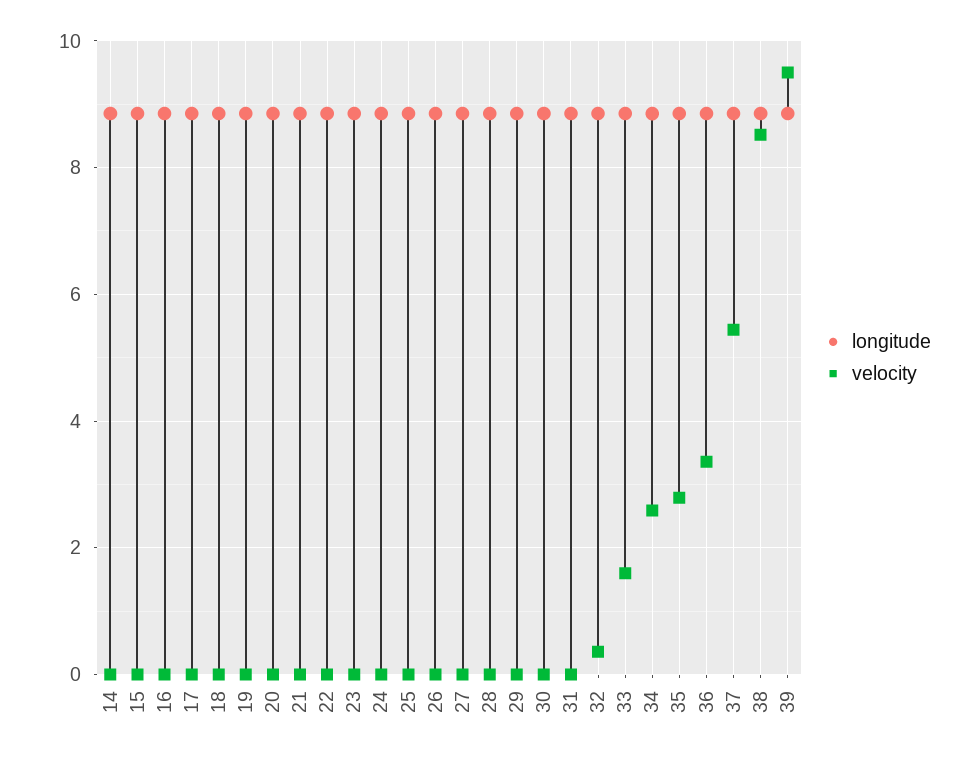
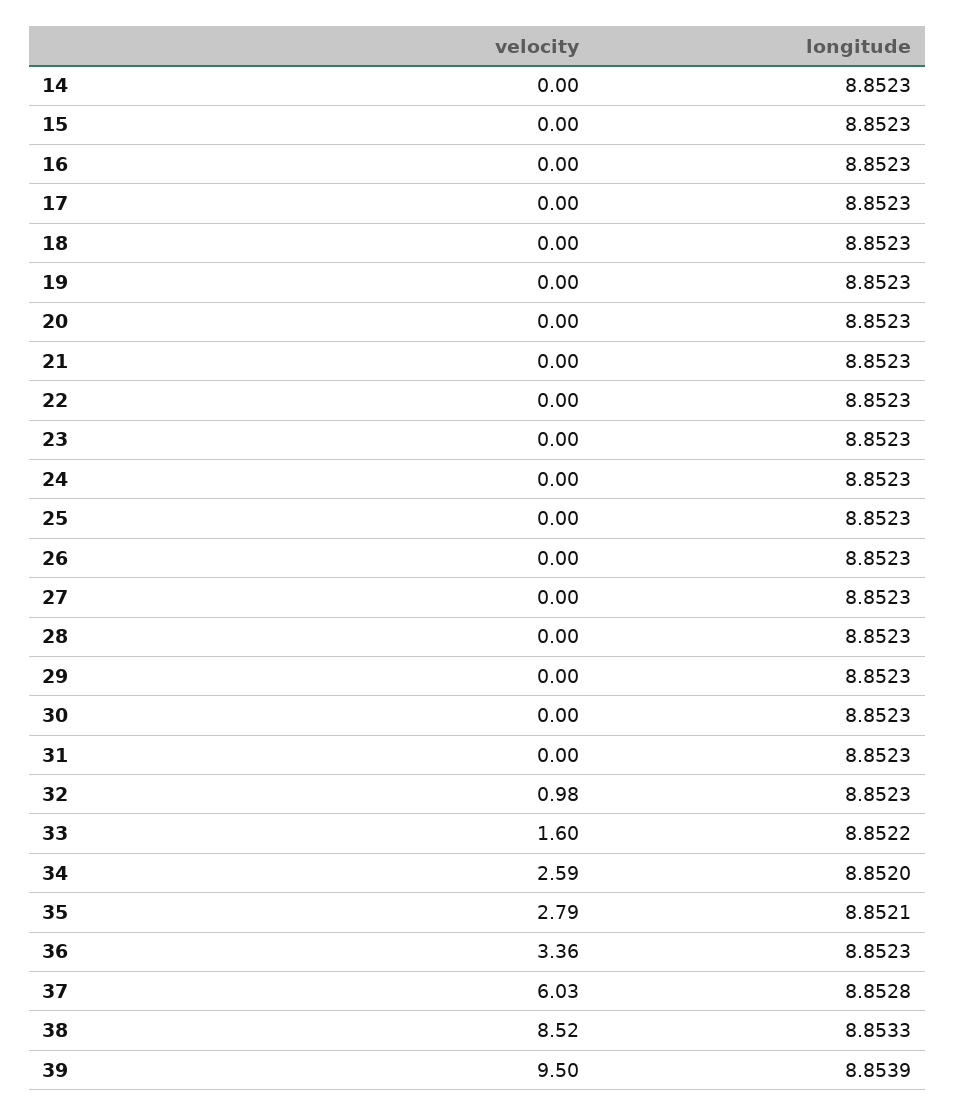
  {
    "longitude": {
      "14": 8.8523,
      "15": 8.8523,
      "16": 8.8523,
      "17": 8.8523,
      "18": 8.8523,
      "19": 8.8523,
      "20": 8.8523,
      "21": 8.8523,
      "22": 8.8523,
      "23": 8.8523,
      "24": 8.8523,
      "25": 8.8523,
      "26": 8.8523,
      "27": 8.8523,
      "28": 8.8523,
      "29": 8.8523,
      "30": 8.8523,
      "31": 8.8523,
      "32": 8.8523,
      "33": 8.8522,
      "34": 8.852,
      "35": 8.8521,
      "36": 8.8523,
      "37": 8.8528,
      "38": 8.8533,
      "39": 8.8539
    },
    "velocity": {
      "14": 0,
      "15": 0,
      "16": 0,
      "17": 0,
      "18": 0,
      "19": 0,
      "20": 0,
      "21": 0,
      "22": 0,
      "23": 0,
      "24": 0,
      "25": 0,
      "26": 0,
      "27": 0,
      "28": 0,
      "29": 0,
      "30": 0,
      "31": 0,
-     "32": 0.4,
+     "32": 0.98,
      "33": 1.6,
      "34": 2.59,
      "35": 2.79,
      "36": 3.36,
-     "37": 5.4,
+     "37": 6.03,
      "38": 8.52,
      "39": 9.5
    }
  }

